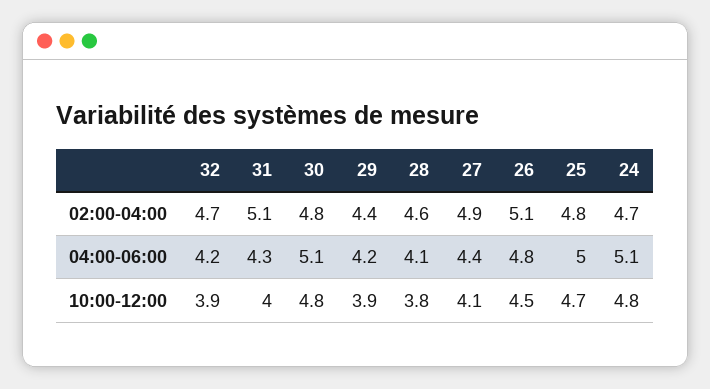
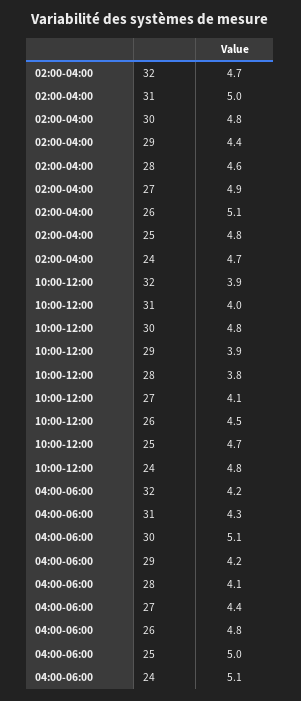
  {
    "32": {
      "02:00-04:00": 4.7,
      "04:00-06:00": 4.2,
      "10:00-12:00": 3.9
    },
    "31": {
-     "02:00-04:00": 5.1,
+     "02:00-04:00": 5,
      "04:00-06:00": 4.3,
      "10:00-12:00": 4
    },
    "30": {
      "02:00-04:00": 4.8,
      "04:00-06:00": 5.1,
      "10:00-12:00": 4.8
    },
    "29": {
      "02:00-04:00": 4.4,
      "04:00-06:00": 4.2,
      "10:00-12:00": 3.9
    },
    "28": {
      "02:00-04:00": 4.6,
      "04:00-06:00": 4.1,
      "10:00-12:00": 3.8
    },
    "27": {
      "02:00-04:00": 4.9,
      "04:00-06:00": 4.4,
      "10:00-12:00": 4.1
    },
    "26": {
      "02:00-04:00": 5.1,
      "04:00-06:00": 4.8,
      "10:00-12:00": 4.5
    },
    "25": {
      "02:00-04:00": 4.8,
      "04:00-06:00": 5,
      "10:00-12:00": 4.7
    },
    "24": {
      "02:00-04:00": 4.7,
      "04:00-06:00": 5.1,
      "10:00-12:00": 4.8
    }
  }

